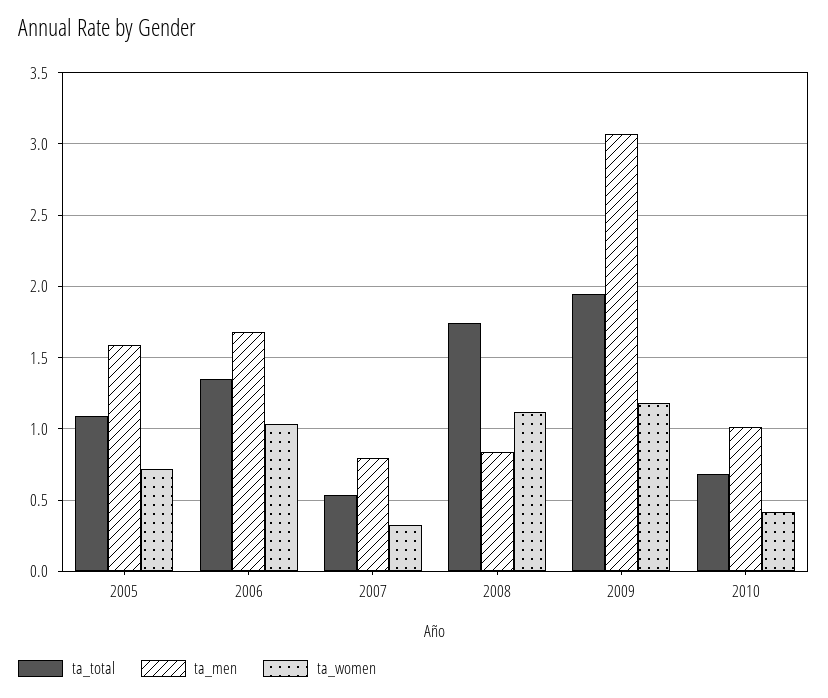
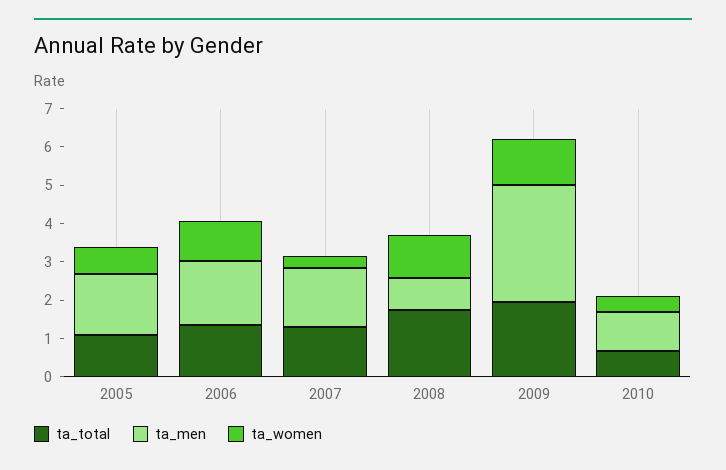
  {
    "ta_total": {
      "2005": 1.1,
      "2006": 1.35,
-     "2007": 0.55,
+     "2007": 1.25,
      "2008": 1.75,
      "2009": 1.95,
      "2010": 0.7
    },
    "ta_men": {
      "2005": 1.6,
      "2006": 1.7,
-     "2007": 0.8,
+     "2007": 1.5,
      "2008": 0.85,
      "2009": 3.05,
      "2010": 1
    },
    "ta_women": {
      "2005": 0.7,
      "2006": 1.05,
      "2007": 0.35,
      "2008": 1.1,
      "2009": 1.2,
      "2010": 0.4
    }
  }

